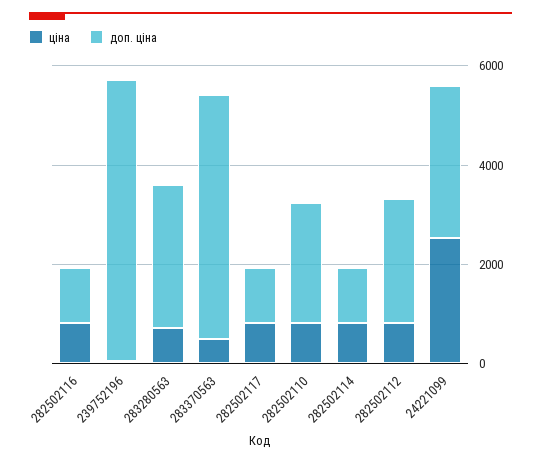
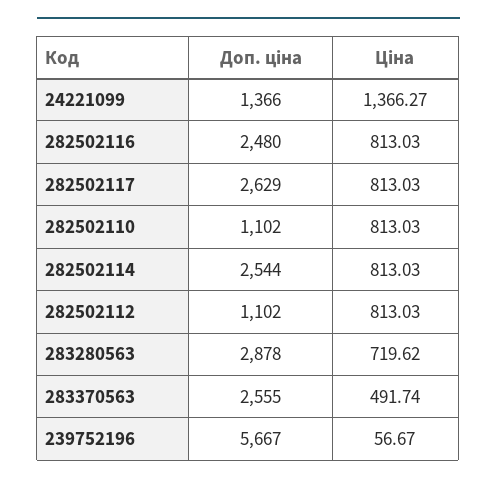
  {
    "ціна": {
      "282502116": 813.03,
      "239752196": 56.67,
      "283280563": 719.62,
      "283370563": 491.74,
      "282502117": 813.03,
      "282502110": 813.03,
      "282502114": 813.03,
      "282502112": 813.03,
-     "24221099": 2500
+     "24221099": 1366.27
    },
    "доп. ціна": {
-     "282502116": 1000,
+     "282502116": 2480,
      "239752196": 5667,
      "283280563": 2878,
-     "283370563": 5000,
+     "283370563": 2555,
-     "282502117": 1000,
+     "282502117": 2629,
-     "282502110": 2500,
+     "282502110": 1102,
-     "282502114": 1000,
+     "282502114": 2544,
-     "282502112": 2500,
+     "282502112": 1102,
-     "24221099": 3000
+     "24221099": 1366
    }
  }

